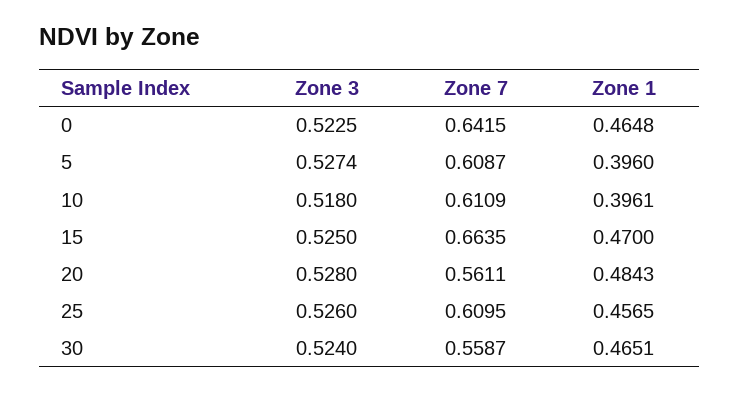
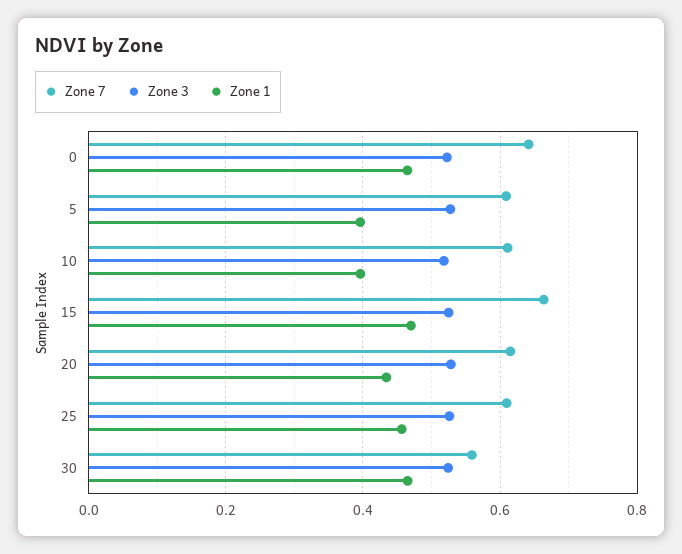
  {
    "Zone 3": {
      "0": 0.5225,
      "5": 0.5274,
      "10": 0.518,
      "15": 0.525,
      "20": 0.528,
      "25": 0.526,
      "30": 0.524
    },
    "Zone 7": {
      "0": 0.6415,
      "5": 0.6087,
      "10": 0.6109,
      "15": 0.6635,
-     "20": 0.5611,
+     "20": 0.62,
      "25": 0.6095,
      "30": 0.5587
    },
    "Zone 1": {
      "0": 0.4648,
      "5": 0.396,
      "10": 0.3961,
      "15": 0.47,
-     "20": 0.4843,
+     "20": 0.44,
      "25": 0.4565,
      "30": 0.4651
    }
  }

